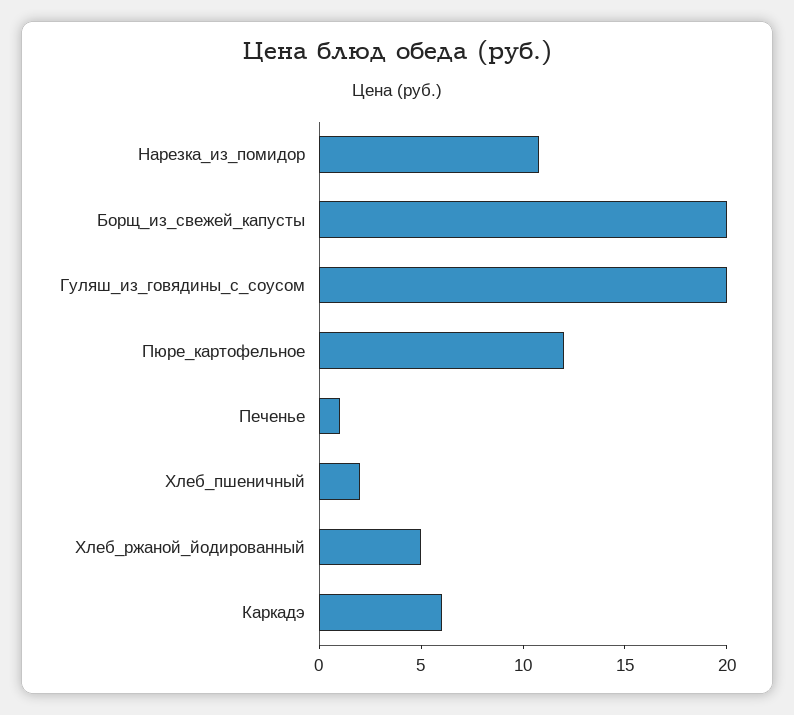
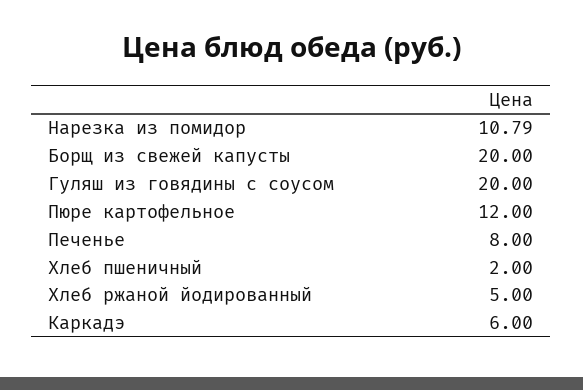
  {
    "Нарезка_из_помидор": 10.79,
    "Борщ_из_свежей_капусты": 20,
    "Гуляш_из_говядины_с_соусом": 20,
    "Пюре_картофельное": 12,
-   "Печенье": 1,
+   "Печенье": 8,
    "Хлеб_пшеничный": 2,
    "Хлеб_ржаной_йодированный": 5,
    "Каркадэ": 6
  }

